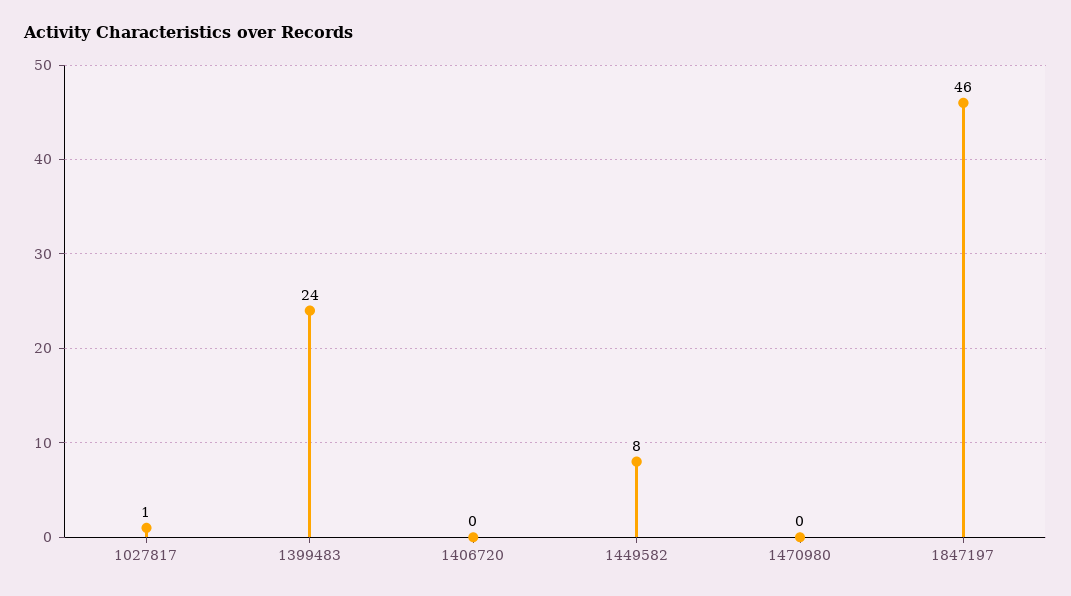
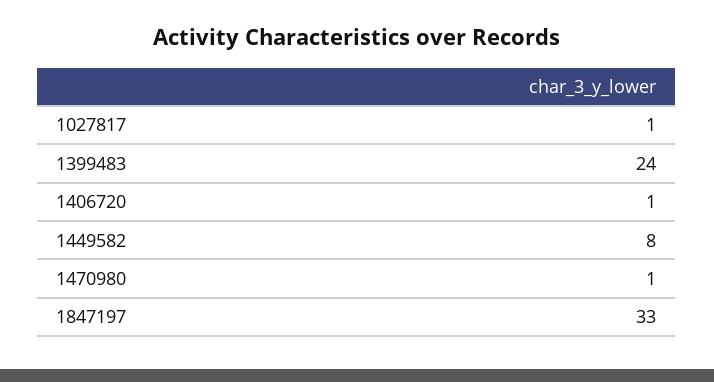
  {
    "1027817": 1,
    "1399483": 24,
-   "1406720": 0,
+   "1406720": 1,
    "1449582": 8,
-   "1470980": 0,
+   "1470980": 1,
-   "1847197": 46
+   "1847197": 33
  }

